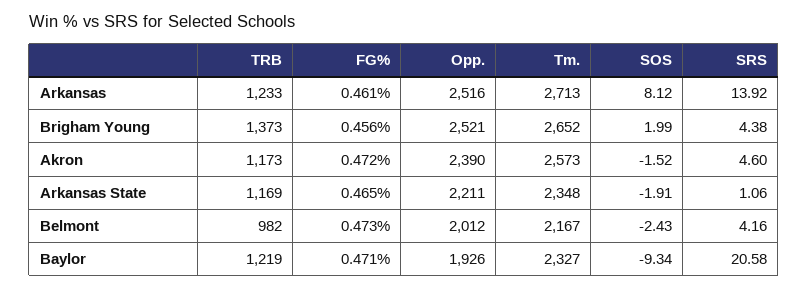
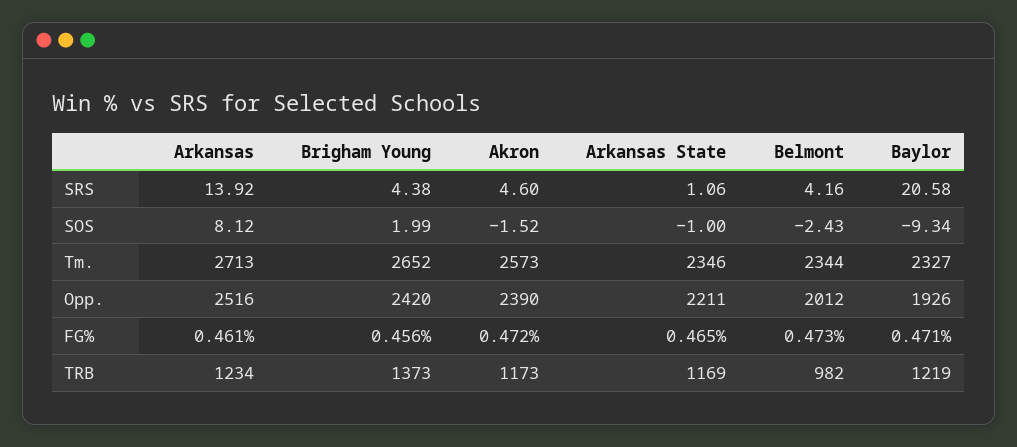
  {
    "TRB": {
-     "Arkansas": 1233,
+     "Arkansas": 1234,
      "Brigham Young": 1373,
      "Akron": 1173,
      "Arkansas State": 1169,
      "Belmont": 982,
      "Baylor": 1219
    },
    "FG%": {
      "Arkansas": 0.461,
      "Brigham Young": 0.456,
      "Akron": 0.472,
      "Arkansas State": 0.465,
      "Belmont": 0.473,
      "Baylor": 0.471
    },
    "Opp.": {
      "Arkansas": 2516,
-     "Brigham Young": 2521,
+     "Brigham Young": 2420,
      "Akron": 2390,
      "Arkansas State": 2211,
      "Belmont": 2012,
      "Baylor": 1926
    },
    "Tm.": {
      "Arkansas": 2713,
      "Brigham Young": 2652,
      "Akron": 2573,
-     "Arkansas State": 2348,
+     "Arkansas State": 2346,
-     "Belmont": 2167,
+     "Belmont": 2344,
      "Baylor": 2327
    },
    "SOS": {
      "Arkansas": 8.12,
      "Brigham Young": 1.99,
      "Akron": -1.52,
-     "Arkansas State": -1.91,
+     "Arkansas State": -1,
      "Belmont": -2.43,
      "Baylor": -9.34
    },
    "SRS": {
      "Arkansas": 13.92,
      "Brigham Young": 4.38,
      "Akron": 4.6,
      "Arkansas State": 1.06,
      "Belmont": 4.16,
      "Baylor": 20.58
    }
  }

